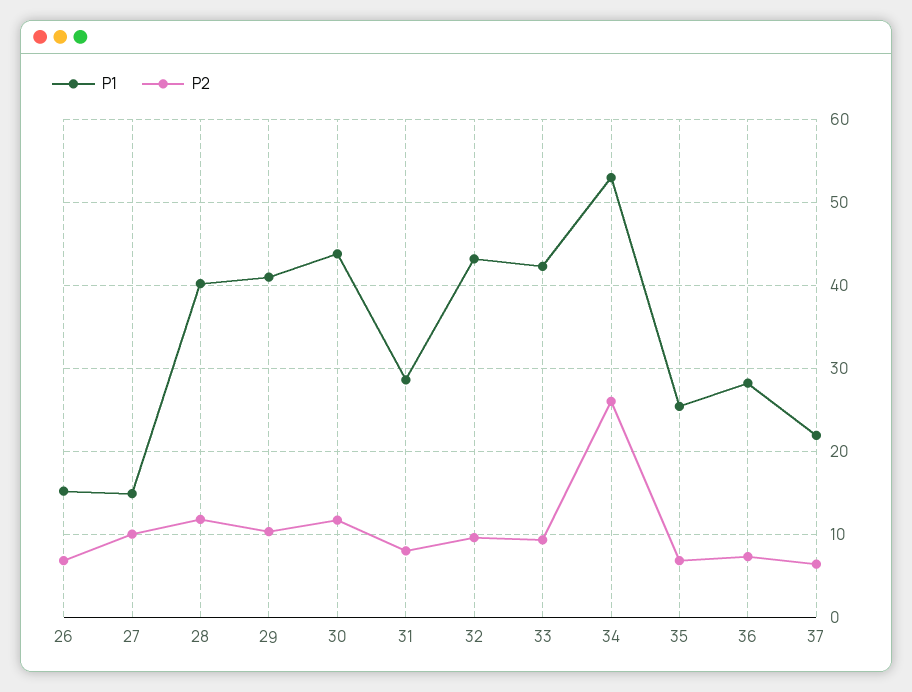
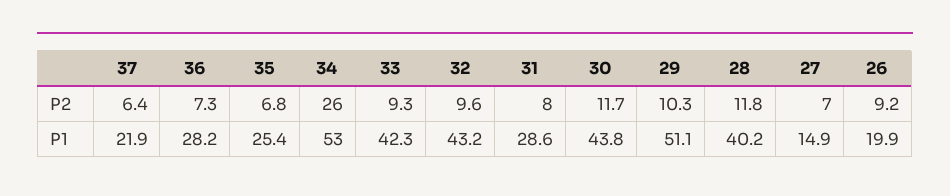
  {
    "P1": {
-     "26": 15,
+     "26": 19.9,
      "27": 14.9,
      "28": 40.2,
-     "29": 41,
+     "29": 51.1,
      "30": 43.8,
      "31": 28.6,
      "32": 43.2,
      "33": 42.3,
      "34": 53,
      "35": 25.4,
      "36": 28.2,
      "37": 21.9
    },
    "P2": {
-     "26": 7,
+     "26": 9.2,
-     "27": 10,
+     "27": 7,
      "28": 11.8,
      "29": 10.3,
      "30": 11.7,
      "31": 8,
      "32": 9.6,
      "33": 9.3,
      "34": 26,
      "35": 6.8,
      "36": 7.3,
      "37": 6.4
    }
  }

